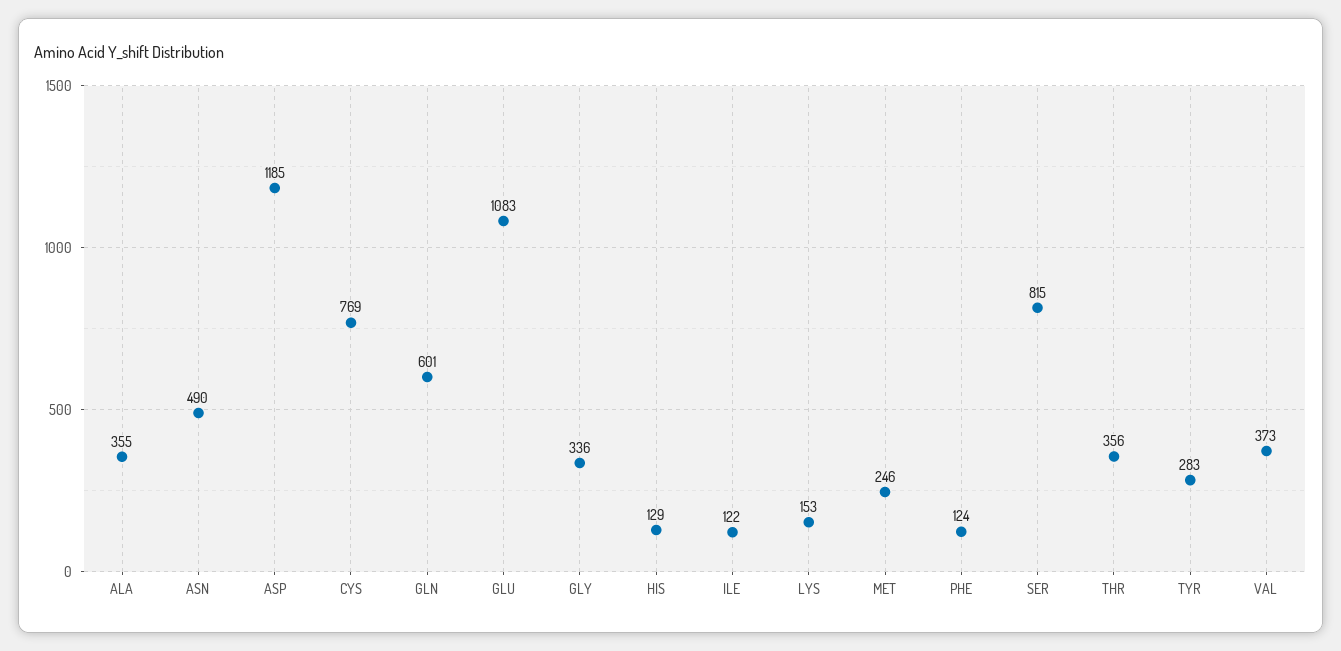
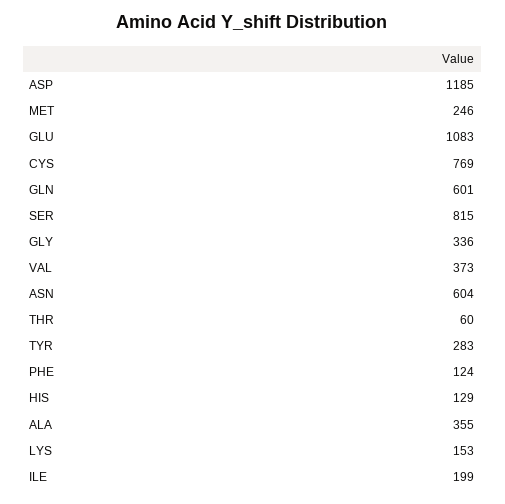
  {
    "ALA": 355,
-   "ASN": 490,
+   "ASN": 604,
    "ASP": 1185,
    "CYS": 769,
    "GLN": 601,
    "GLU": 1083,
    "GLY": 336,
    "HIS": 129,
-   "ILE": 122,
+   "ILE": 199,
    "LYS": 153,
    "MET": 246,
    "PHE": 124,
    "SER": 815,
-   "THR": 356,
+   "THR": 60,
    "TYR": 283,
    "VAL": 373
  }

